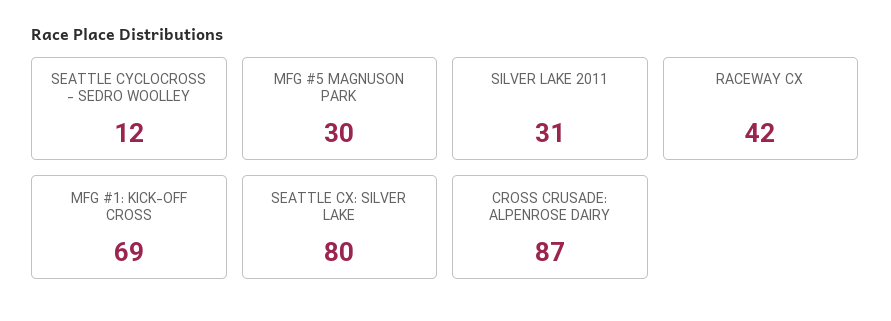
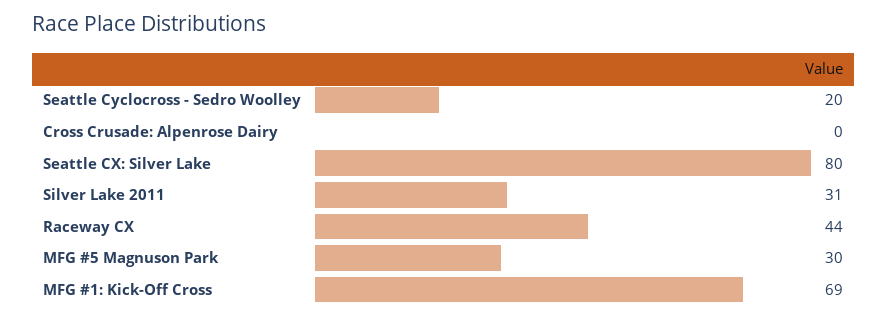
  {
-   "SEATTLE CYCLOCROSS - SEDRO WOOLLEY": 12,
+   "SEATTLE CYCLOCROSS - SEDRO WOOLLEY": 20,
    "MFG #5 MAGNUSON PARK": 30,
    "SILVER LAKE 2011": 31,
-   "RACEWAY CX": 42,
+   "RACEWAY CX": 44,
    "MFG #1: KICK-OFF CROSS": 69,
    "SEATTLE CX: SILVER LAKE": 80,
-   "CROSS CRUSADE: ALPENROSE DAIRY": 87
+   "CROSS CRUSADE: ALPENROSE DAIRY": 0
  }

